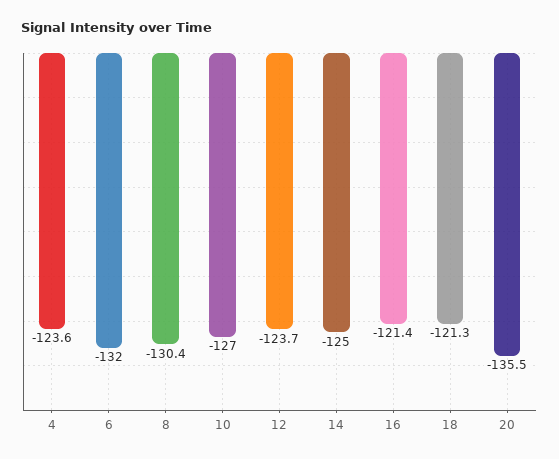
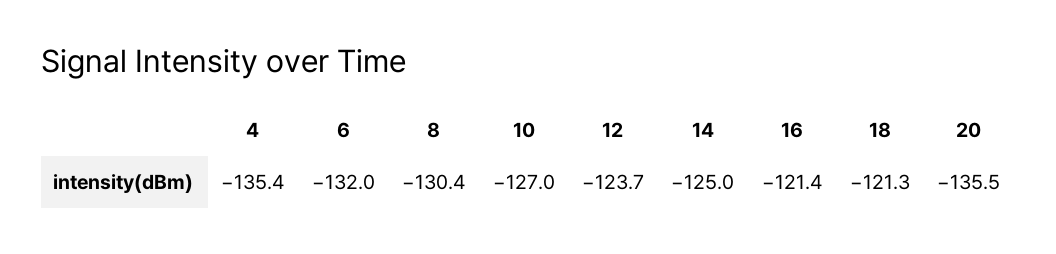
  {
-   "4": -123.6,
+   "4": -135.4,
    "6": -132,
    "8": -130.4,
    "10": -127,
    "12": -123.7,
    "14": -125,
    "16": -121.4,
    "18": -121.3,
    "20": -135.5
  }

